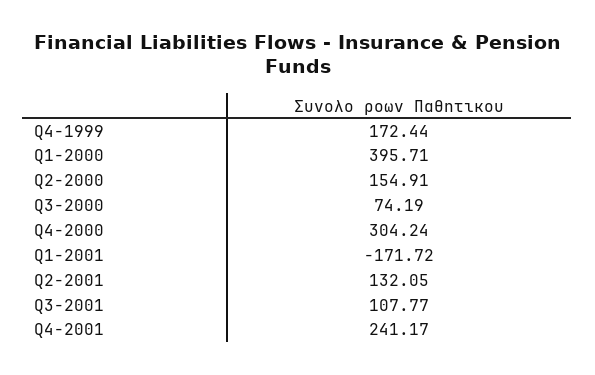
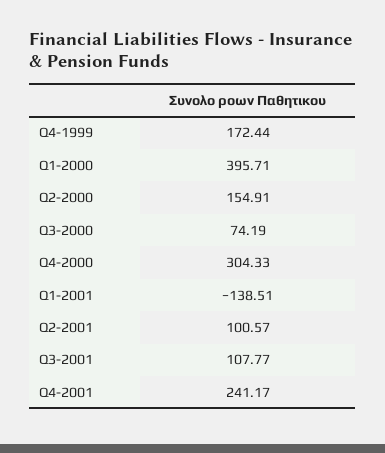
  {
    "Q4-1999": 172.44,
    "Q1-2000": 395.71,
    "Q2-2000": 154.91,
    "Q3-2000": 74.19,
-   "Q4-2000": 304.24,
+   "Q4-2000": 304.33,
-   "Q1-2001": -171.72,
+   "Q1-2001": -138.51,
-   "Q2-2001": 132.05,
+   "Q2-2001": 100.57,
    "Q3-2001": 107.77,
    "Q4-2001": 241.17
  }

